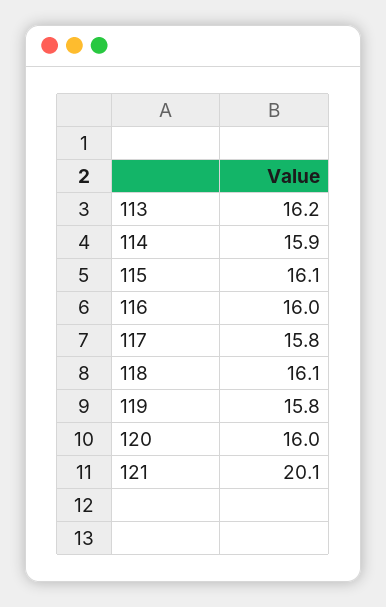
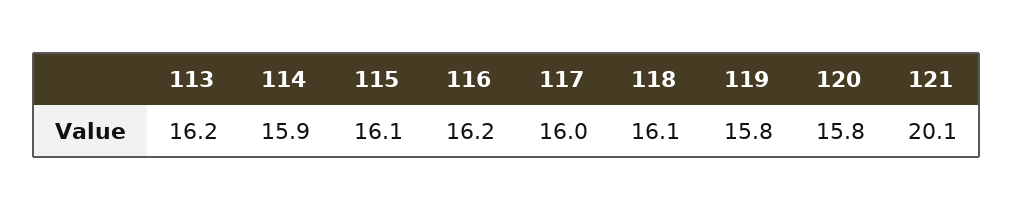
  {
    "113": 16.2,
    "114": 15.9,
    "115": 16.1,
-   "116": 16,
+   "116": 16.2,
-   "117": 15.8,
+   "117": 16,
    "118": 16.1,
    "119": 15.8,
-   "120": 16,
+   "120": 15.8,
    "121": 20.1
  }

